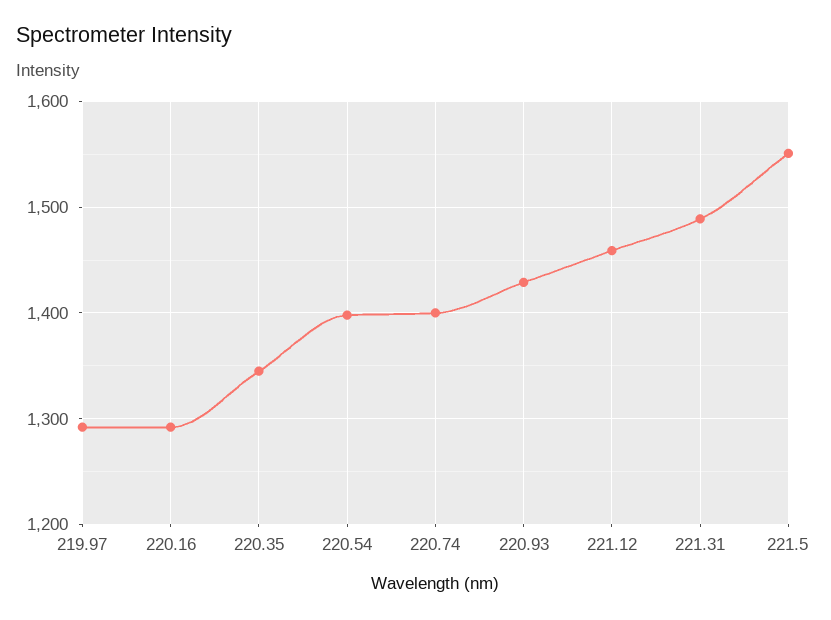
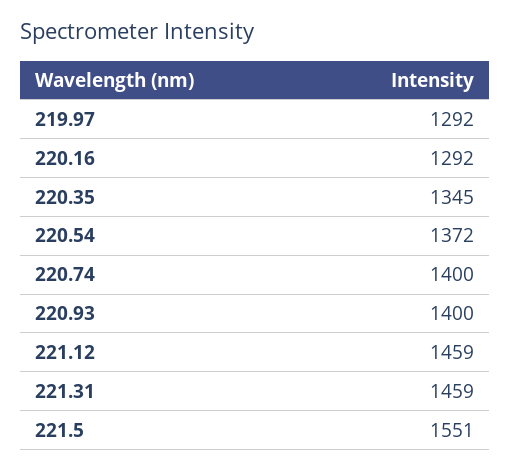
  {
    "219.97": 1292,
    "220.16": 1292,
    "220.35": 1345,
-   "220.54": 1400,
+   "220.54": 1372,
    "220.74": 1400,
-   "220.93": 1430,
+   "220.93": 1400,
    "221.12": 1459,
-   "221.31": 1490,
+   "221.31": 1459,
    "221.5": 1551
  }

